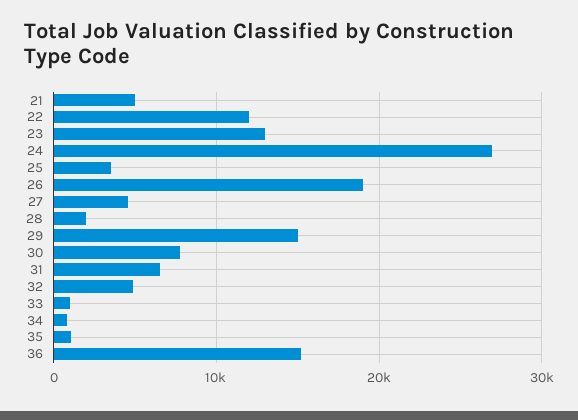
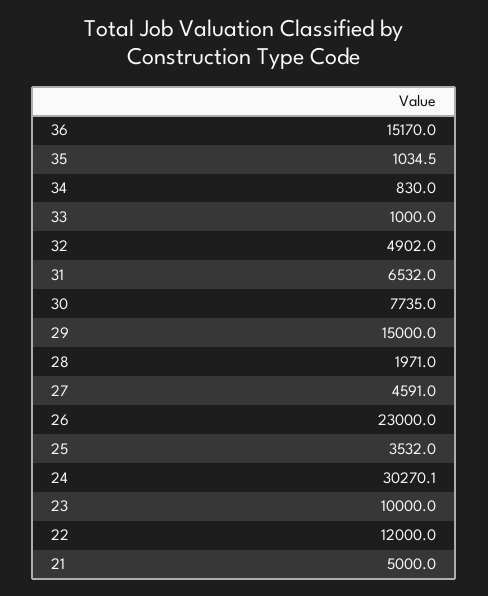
  {
    "21": 5000,
    "22": 12000,
-   "23": 13000,
+   "23": 10000,
-   "24": 27000,
+   "24": 30270.1,
    "25": 3532,
-   "26": 19000,
+   "26": 23000,
    "27": 4591,
    "28": 1971,
    "29": 15000,
    "30": 7735,
    "31": 6532,
    "32": 4902,
    "33": 1000,
    "34": 830,
    "35": 1034.5,
    "36": 15170
  }

